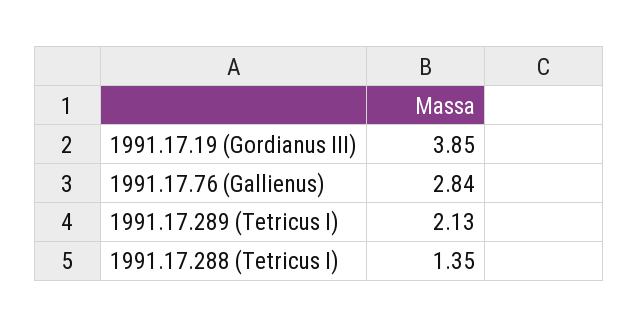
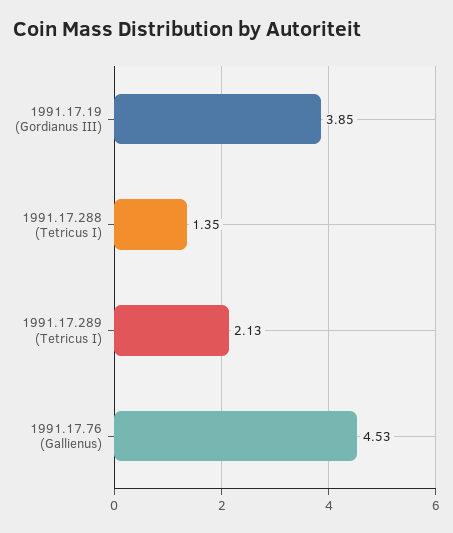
  {
    "1991.17.19 (Gordianus III)": 3.85,
-   "1991.17.76 (Gallienus)": 2.84,
+   "1991.17.76 (Gallienus)": 4.53,
    "1991.17.289 (Tetricus I)": 2.13,
    "1991.17.288 (Tetricus I)": 1.35
  }

